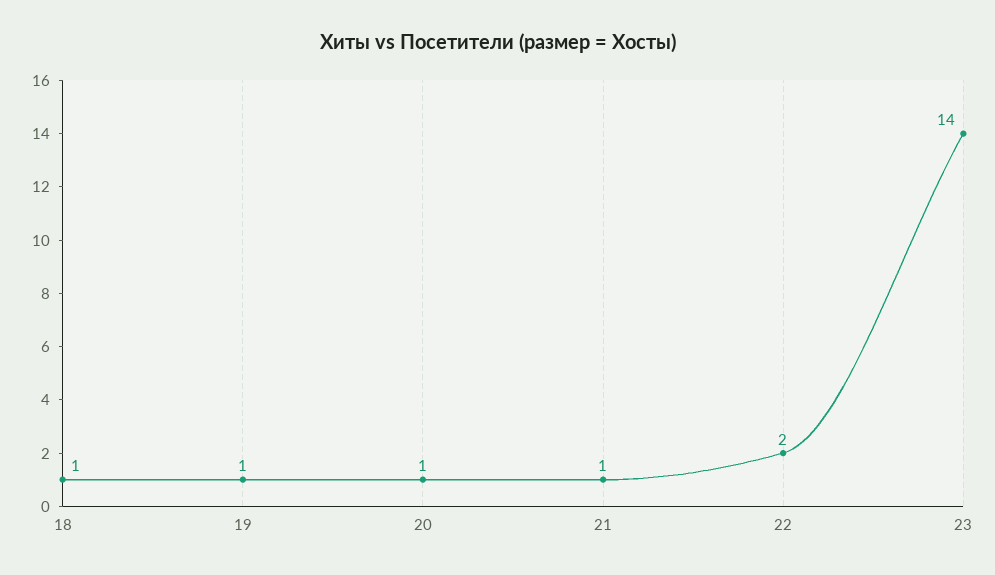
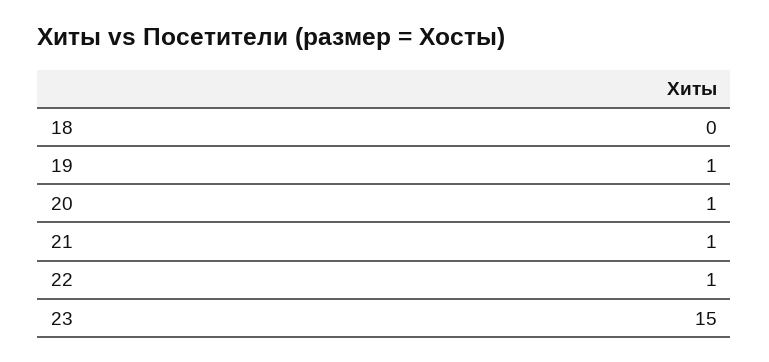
  {
-   "18": 1,
+   "18": 0,
    "19": 1,
    "20": 1,
    "21": 1,
-   "22": 2,
+   "22": 1,
-   "23": 14
+   "23": 15
  }

